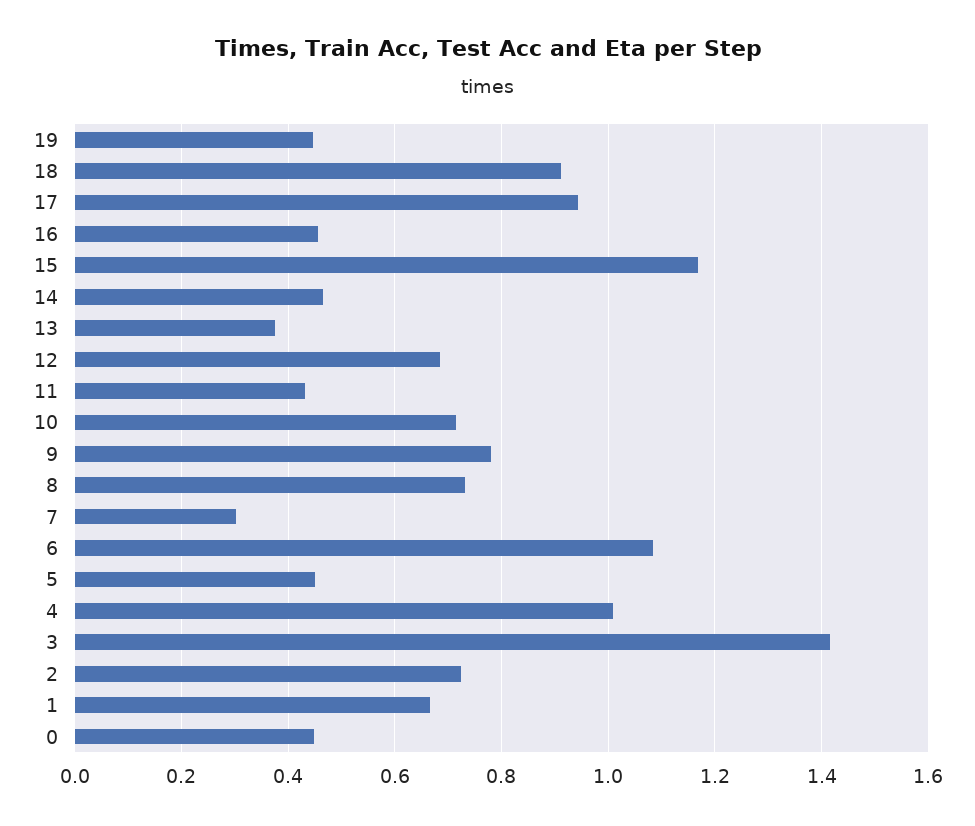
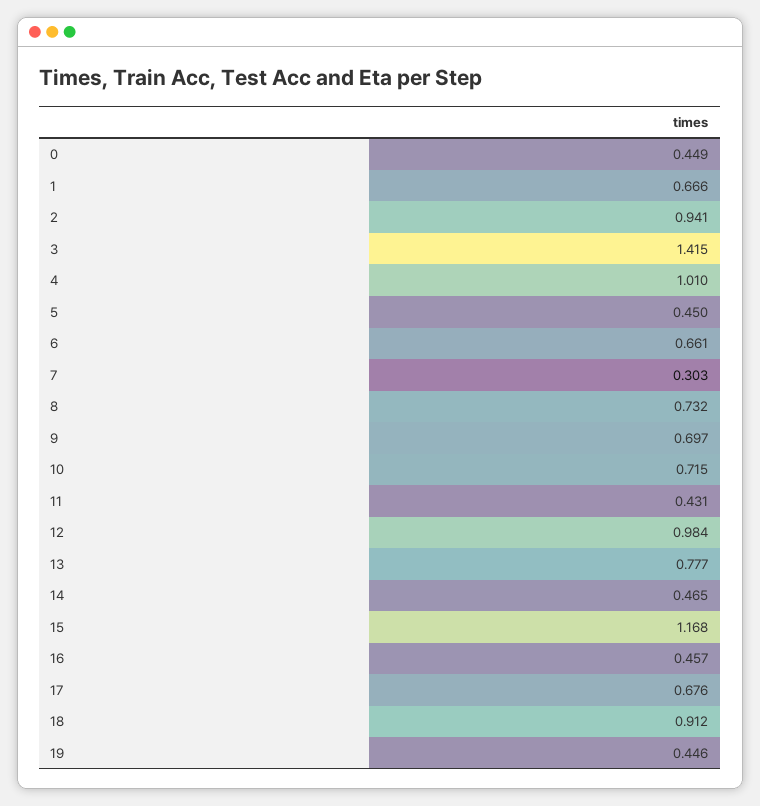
  {
    "19": 0.446,
    "18": 0.912,
-   "17": 0.94,
+   "17": 0.676,
    "16": 0.457,
    "15": 1.168,
    "14": 0.465,
-   "13": 0.38,
+   "13": 0.777,
-   "12": 0.68,
+   "12": 0.984,
    "11": 0.431,
    "10": 0.715,
-   "9": 0.78,
+   "9": 0.697,
    "8": 0.732,
    "7": 0.303,
-   "6": 1.08,
+   "6": 0.661,
    "5": 0.45,
    "4": 1.01,
    "3": 1.415,
-   "2": 0.72,
+   "2": 0.941,
    "1": 0.666,
    "0": 0.449
  }

